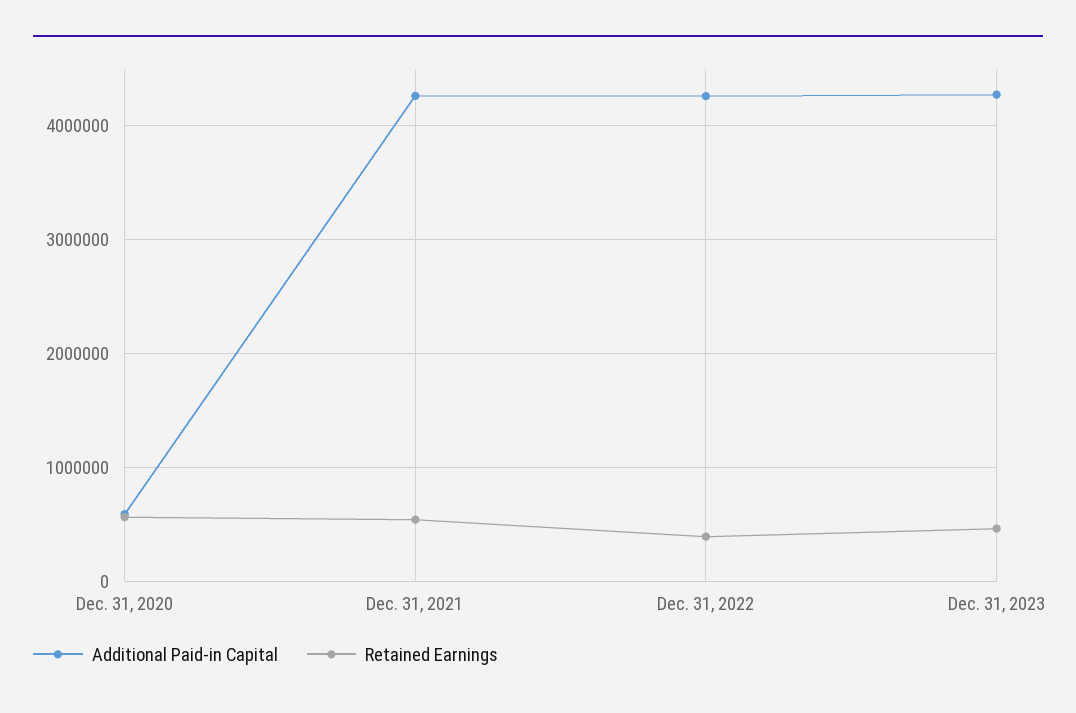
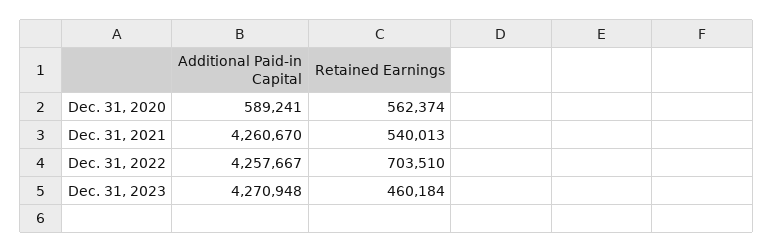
  {
    "Additional Paid-in Capital": {
      "Dec. 31, 2020": 589241,
      "Dec. 31, 2021": 4260670,
      "Dec. 31, 2022": 4257667,
      "Dec. 31, 2023": 4270948
    },
    "Retained Earnings": {
      "Dec. 31, 2020": 562374,
      "Dec. 31, 2021": 540013,
-     "Dec. 31, 2022": 400000,
+     "Dec. 31, 2022": 703510,
      "Dec. 31, 2023": 460184
    }
  }

